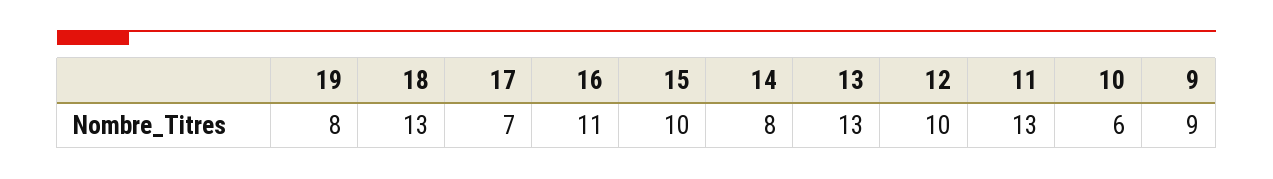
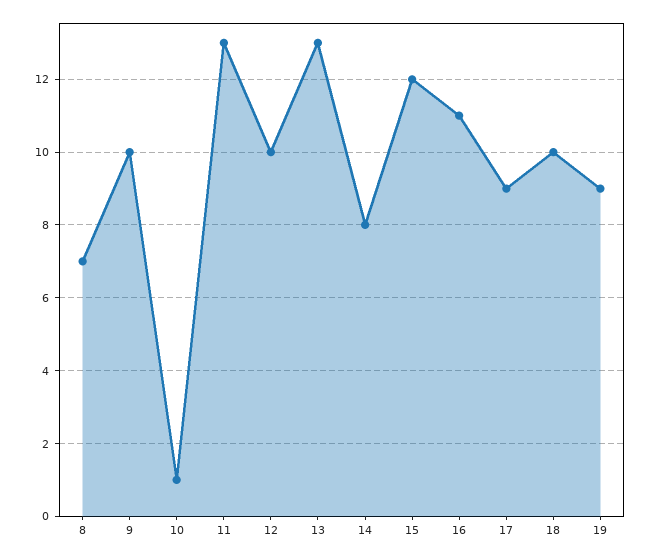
  {
-   "19": 8,
+   "19": 9,
-   "18": 13,
+   "18": 10,
-   "17": 7,
+   "17": 9,
    "16": 11,
-   "15": 10,
+   "15": 12,
    "14": 8,
    "13": 13,
    "12": 10,
    "11": 13,
-   "10": 6,
+   "10": 1,
-   "9": 9
+   "9": 10,
+   "8": 7
  }

